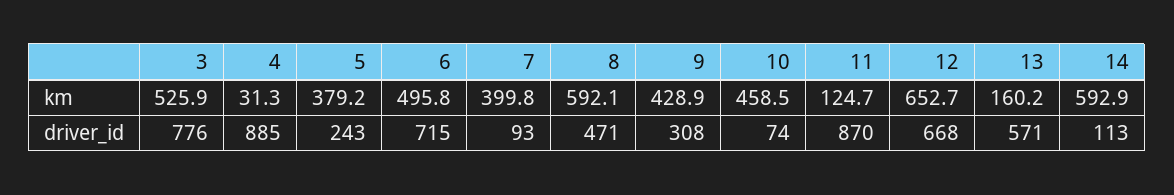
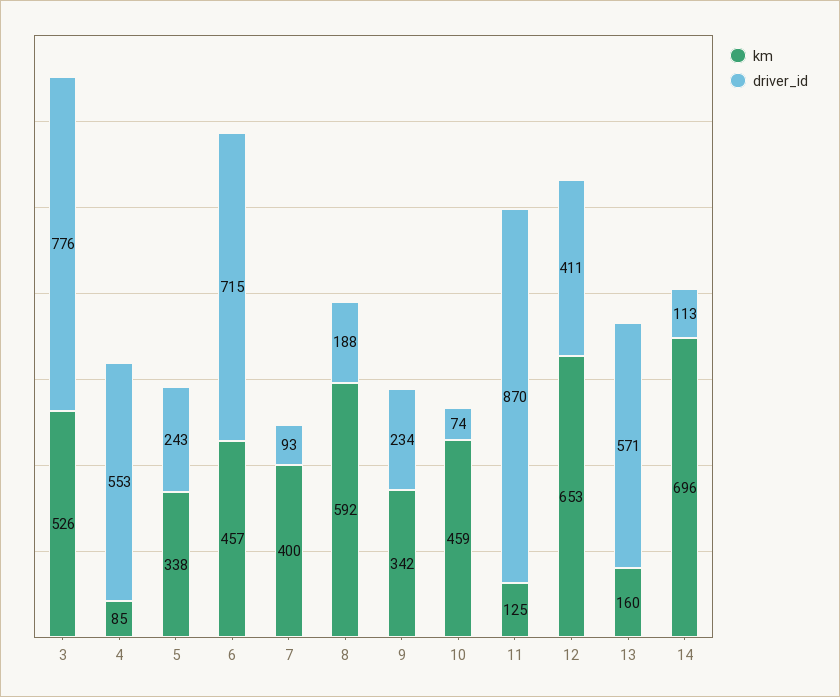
  {
    "km": {
      "3": 525.9,
-     "4": 31.3,
+     "4": 85,
-     "5": 379.2,
+     "5": 338,
-     "6": 495.8,
+     "6": 457,
      "7": 399.8,
      "8": 592.1,
-     "9": 428.9,
+     "9": 342,
      "10": 458.5,
      "11": 124.7,
      "12": 652.7,
      "13": 160.2,
-     "14": 592.9
+     "14": 696
    },
    "driver_id": {
      "3": 776,
-     "4": 885,
+     "4": 553,
      "5": 243,
      "6": 715,
      "7": 93,
-     "8": 471,
+     "8": 188,
-     "9": 308,
+     "9": 234,
      "10": 74,
      "11": 870,
-     "12": 668,
+     "12": 411,
      "13": 571,
      "14": 113
    }
  }

